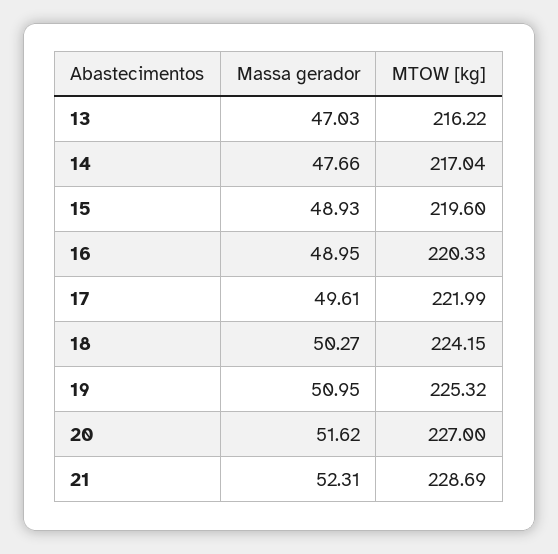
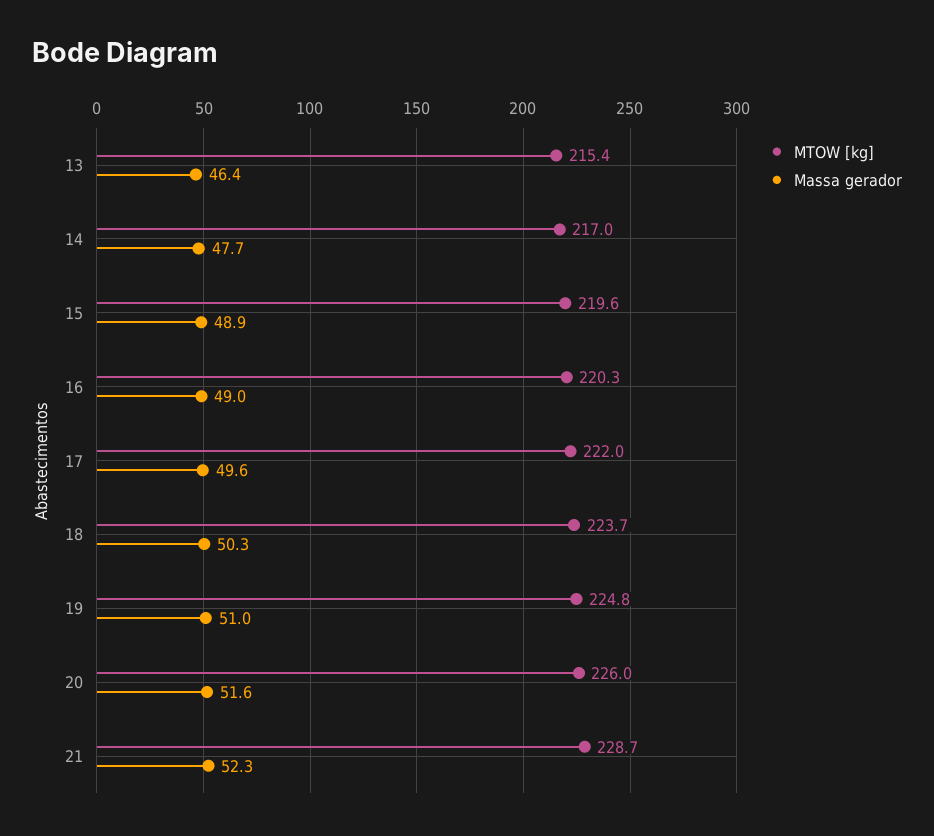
  {
    "Massa gerador": {
-     "13": 47.03,
+     "13": 46.4,
      "14": 47.66,
      "15": 48.93,
      "16": 48.95,
      "17": 49.61,
      "18": 50.27,
      "19": 50.95,
      "20": 51.62,
      "21": 52.31
    },
    "MTOW [kg]": {
-     "13": 216.22,
+     "13": 215.4,
      "14": 217.04,
      "15": 219.6,
      "16": 220.33,
      "17": 221.99,
-     "18": 224.15,
+     "18": 223.7,
-     "19": 225.32,
+     "19": 224.8,
-     "20": 227,
+     "20": 226,
      "21": 228.69
    }
  }

